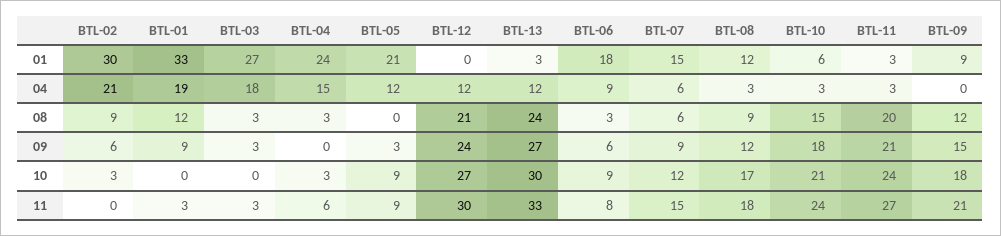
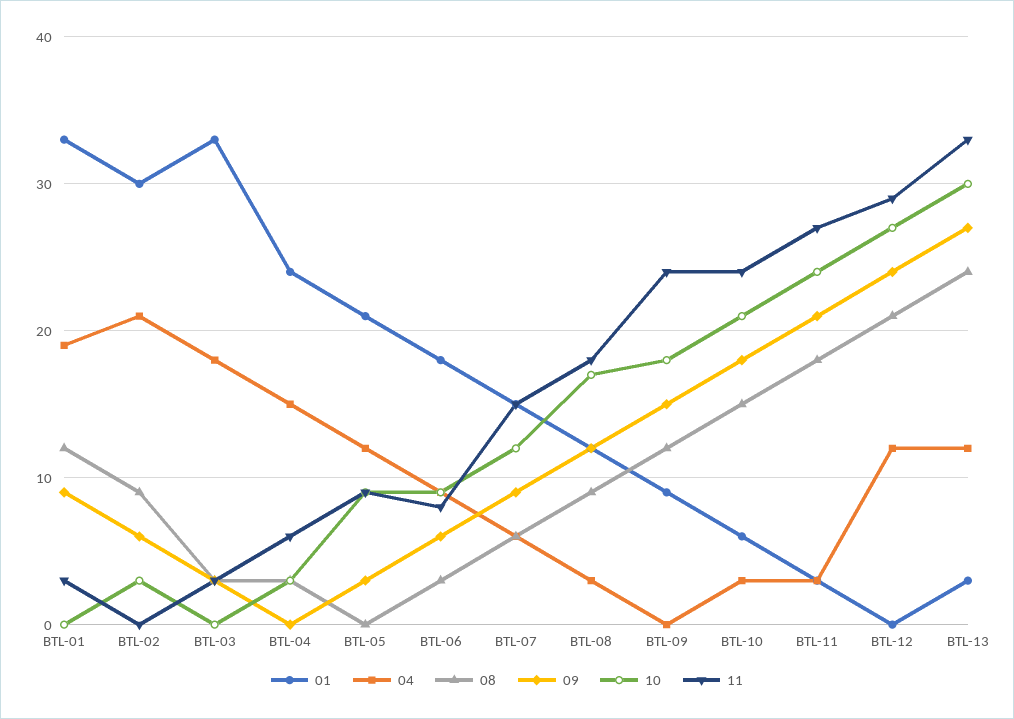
  {
    "01": {
      "BTL-02": 30,
      "BTL-01": 33,
-     "BTL-03": 27,
+     "BTL-03": 33,
      "BTL-04": 24,
      "BTL-05": 21,
      "BTL-12": 0,
      "BTL-13": 3,
      "BTL-06": 18,
      "BTL-07": 15,
      "BTL-08": 12,
      "BTL-10": 6,
      "BTL-11": 3,
      "BTL-09": 9
    },
    "04": {
      "BTL-02": 21,
      "BTL-01": 19,
      "BTL-03": 18,
      "BTL-04": 15,
      "BTL-05": 12,
      "BTL-12": 12,
      "BTL-13": 12,
      "BTL-06": 9,
      "BTL-07": 6,
      "BTL-08": 3,
      "BTL-10": 3,
      "BTL-11": 3,
      "BTL-09": 0
    },
    "08": {
      "BTL-02": 9,
      "BTL-01": 12,
      "BTL-03": 3,
      "BTL-04": 3,
      "BTL-05": 0,
      "BTL-12": 21,
      "BTL-13": 24,
      "BTL-06": 3,
      "BTL-07": 6,
      "BTL-08": 9,
      "BTL-10": 15,
-     "BTL-11": 20,
+     "BTL-11": 18,
      "BTL-09": 12
    },
    "09": {
      "BTL-02": 6,
      "BTL-01": 9,
      "BTL-03": 3,
      "BTL-04": 0,
      "BTL-05": 3,
      "BTL-12": 24,
      "BTL-13": 27,
      "BTL-06": 6,
      "BTL-07": 9,
      "BTL-08": 12,
      "BTL-10": 18,
      "BTL-11": 21,
      "BTL-09": 15
    },
    "10": {
      "BTL-02": 3,
      "BTL-01": 0,
      "BTL-03": 0,
      "BTL-04": 3,
      "BTL-05": 9,
      "BTL-12": 27,
      "BTL-13": 30,
      "BTL-06": 9,
      "BTL-07": 12,
      "BTL-08": 17,
      "BTL-10": 21,
      "BTL-11": 24,
      "BTL-09": 18
    },
    "11": {
      "BTL-02": 0,
      "BTL-01": 3,
      "BTL-03": 3,
      "BTL-04": 6,
      "BTL-05": 9,
-     "BTL-12": 30,
+     "BTL-12": 29,
      "BTL-13": 33,
      "BTL-06": 8,
      "BTL-07": 15,
      "BTL-08": 18,
      "BTL-10": 24,
      "BTL-11": 27,
-     "BTL-09": 21
+     "BTL-09": 24
    }
  }

